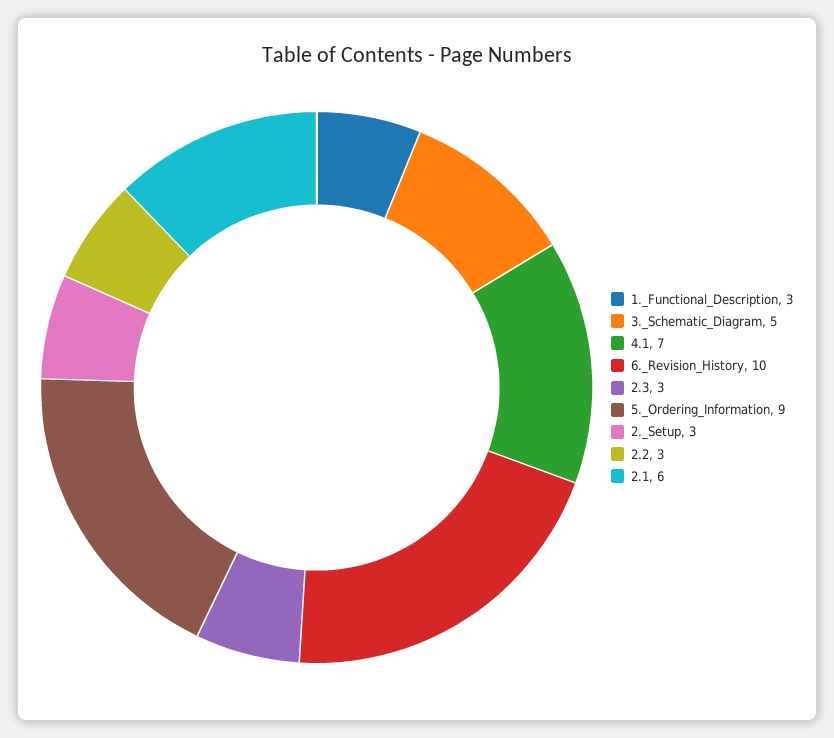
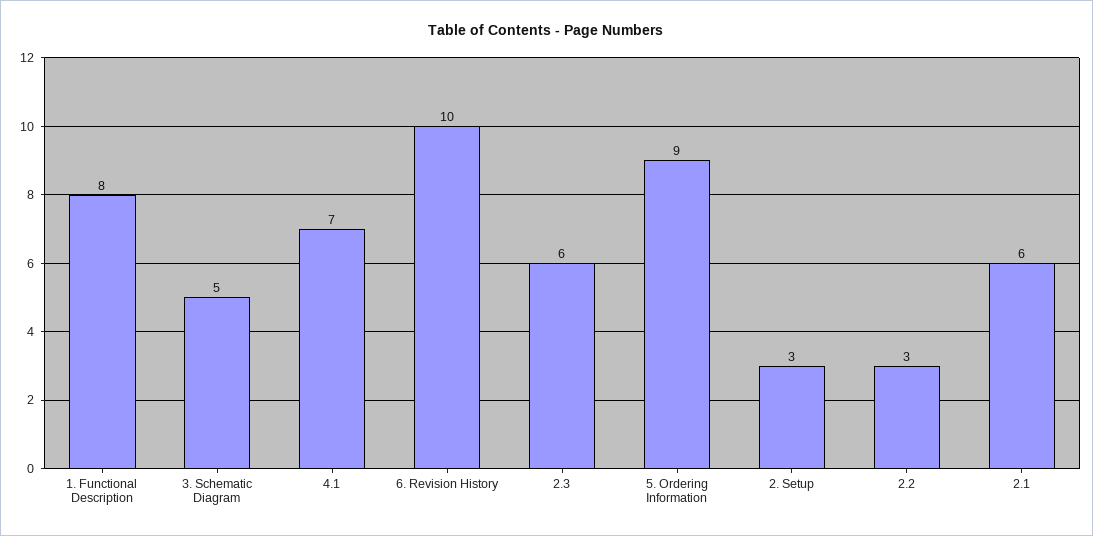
  {
-   "1._Functional_Description": 3,
+   "1._Functional_Description": 8,
    "3._Schematic_Diagram": 5,
    "4.1": 7,
    "6._Revision_History": 10,
-   "2.3": 3,
+   "2.3": 6,
    "5._Ordering_Information": 9,
    "2._Setup": 3,
    "2.2": 3,
    "2.1": 6
  }

